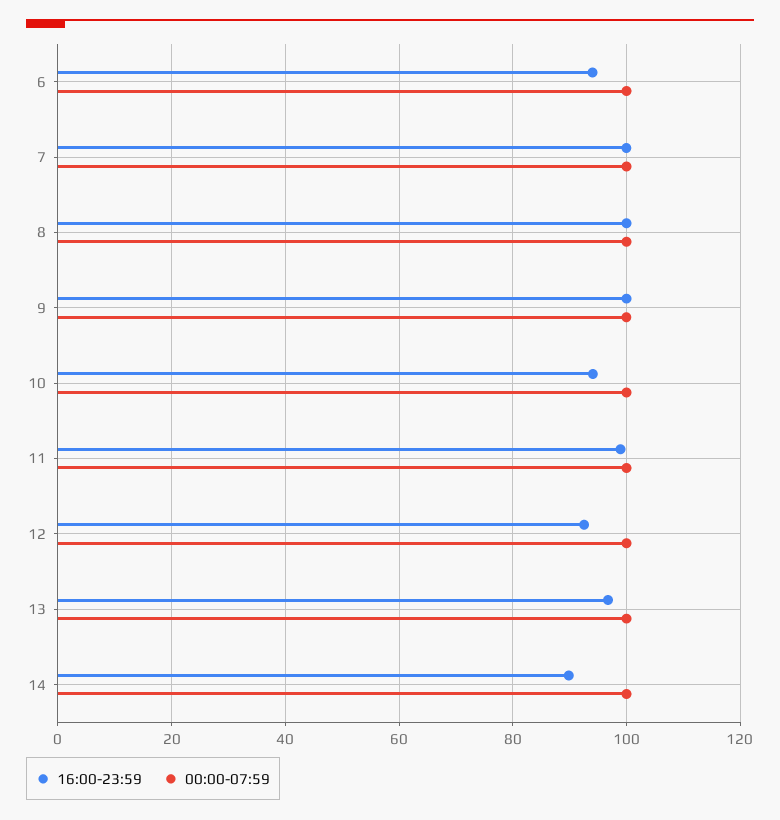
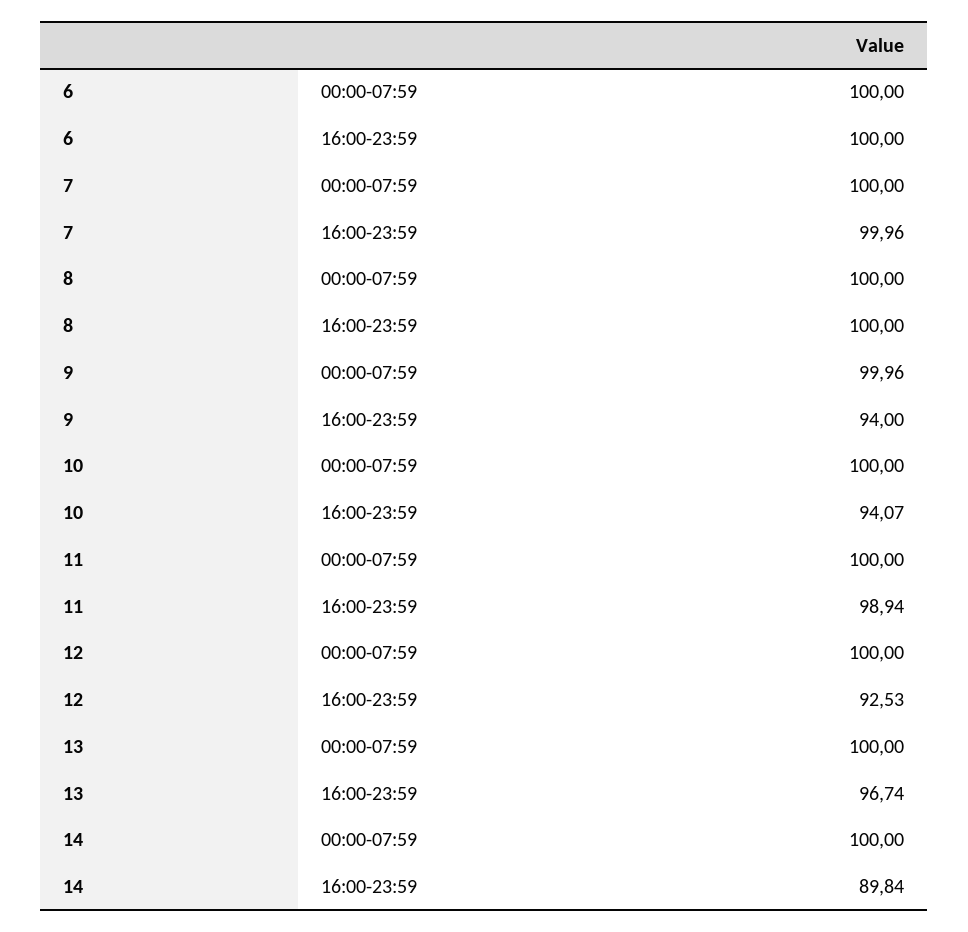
  {
    "16:00-23:59": {
-     "6": 94,
+     "6": 100,
      "7": 99.96,
      "8": 100,
-     "9": 100,
+     "9": 94,
      "10": 94.07,
      "11": 98.94,
      "12": 92.53,
      "13": 96.74,
      "14": 89.84
    },
    "00:00-07:59": {
      "6": 100,
      "7": 100,
      "8": 100,
      "9": 99.96,
      "10": 100,
      "11": 100,
      "12": 100,
      "13": 100,
      "14": 100
    }
  }

